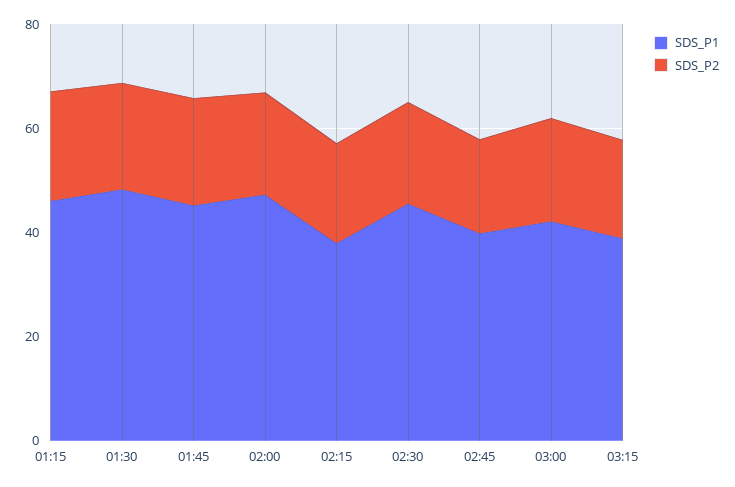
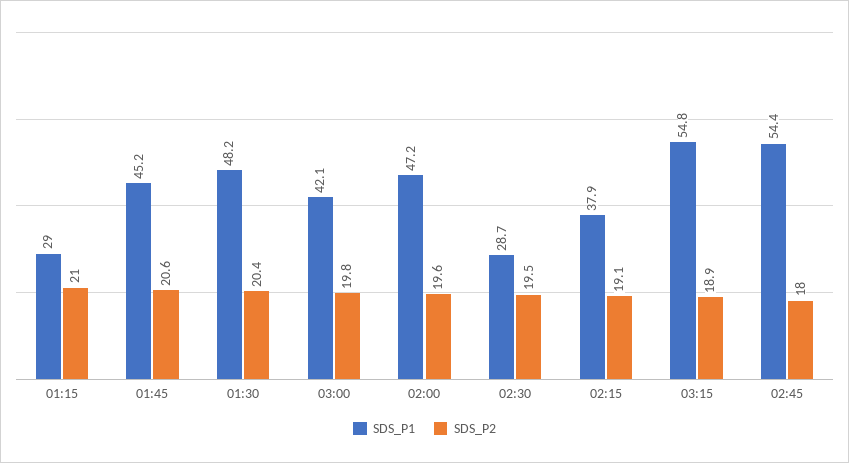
  {
    "SDS_P1": {
-     "01:15": 45,
+     "01:15": 29,
      "01:30": 48.2,
      "01:45": 45.2,
      "02:00": 47.2,
      "02:15": 37.9,
-     "02:30": 45,
+     "02:30": 28.7,
-     "02:45": 40,
+     "02:45": 54.4,
      "03:00": 42.1,
-     "03:15": 40
+     "03:15": 54.8
    },
    "SDS_P2": {
      "01:15": 21,
      "01:30": 20.4,
      "01:45": 20.6,
      "02:00": 19.6,
      "02:15": 19.1,
      "02:30": 19.5,
      "02:45": 18,
      "03:00": 19.8,
      "03:15": 18.9
    }
  }

